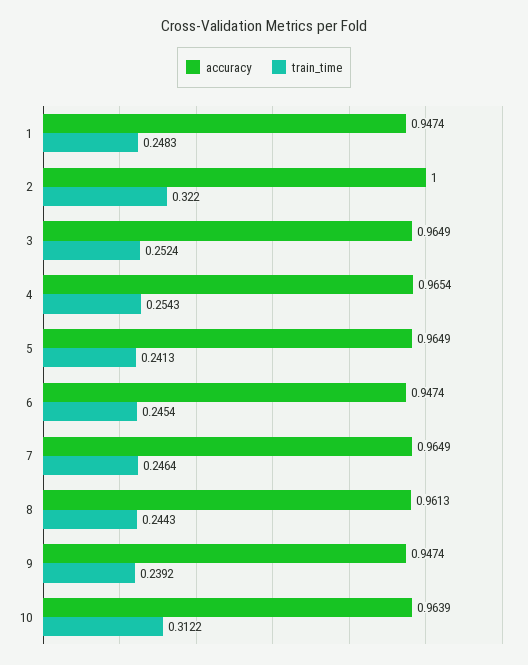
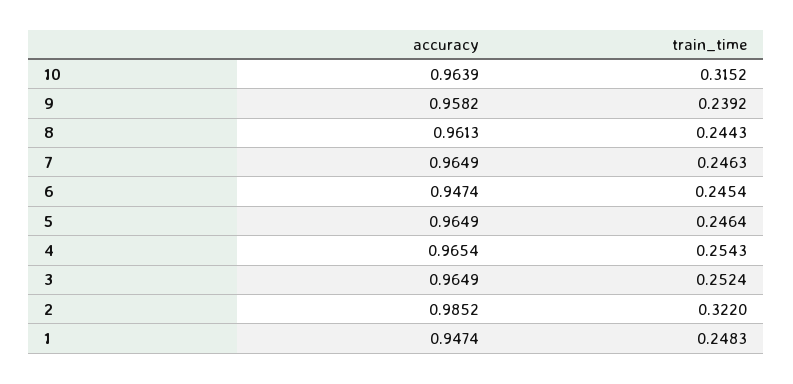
  {
    "accuracy": {
      "1": 0.9474,
-     "2": 1,
+     "2": 0.9852,
      "3": 0.9649,
      "4": 0.9654,
      "5": 0.9649,
      "6": 0.9474,
      "7": 0.9649,
      "8": 0.9613,
-     "9": 0.9474,
+     "9": 0.9582,
      "10": 0.9639
    },
    "train_time": {
      "1": 0.2483,
      "2": 0.322,
      "3": 0.2524,
      "4": 0.2543,
-     "5": 0.2413,
+     "5": 0.2464,
      "6": 0.2454,
-     "7": 0.2464,
+     "7": 0.2463,
      "8": 0.2443,
      "9": 0.2392,
-     "10": 0.3122
+     "10": 0.3152
    }
  }

